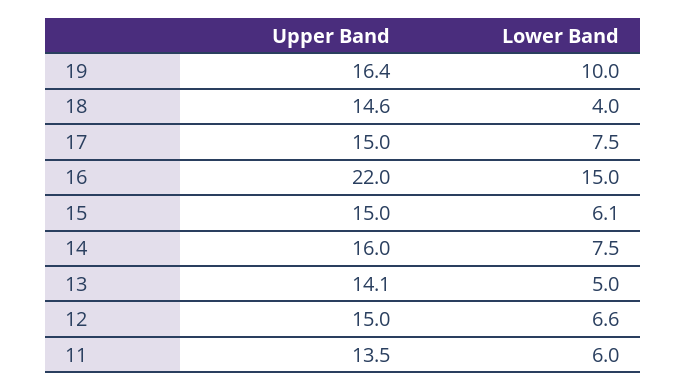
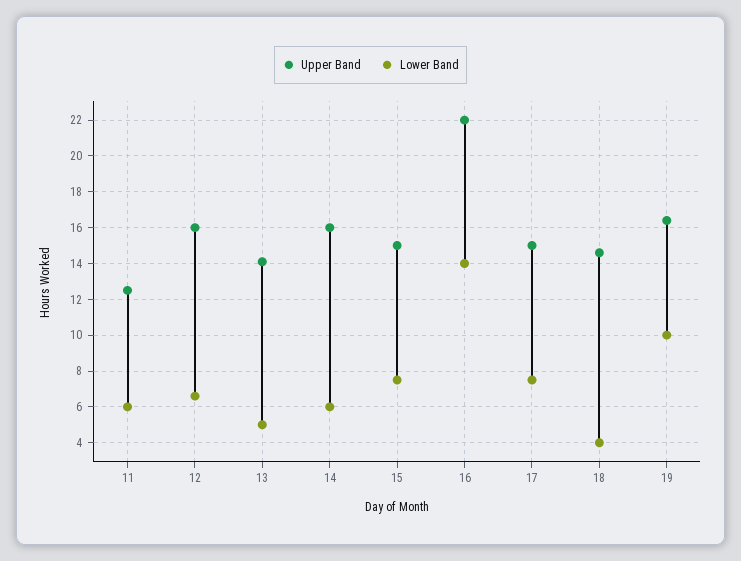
  {
    "Upper Band": {
      "19": 16.4,
      "18": 14.6,
      "17": 15,
      "16": 22,
      "15": 15,
      "14": 16,
      "13": 14.1,
-     "12": 15,
+     "12": 16,
-     "11": 13.5
+     "11": 12.5
    },
    "Lower Band": {
      "19": 10,
      "18": 4,
      "17": 7.5,
-     "16": 15,
+     "16": 14,
-     "15": 6.1,
+     "15": 7.5,
-     "14": 7.5,
+     "14": 6,
      "13": 5,
      "12": 6.6,
      "11": 6
    }
  }

